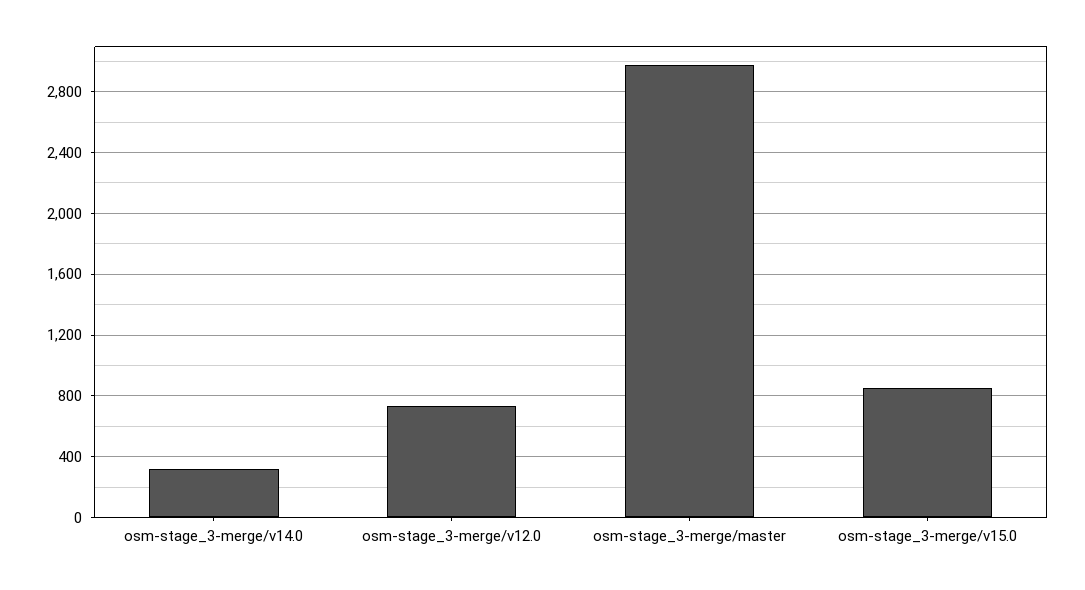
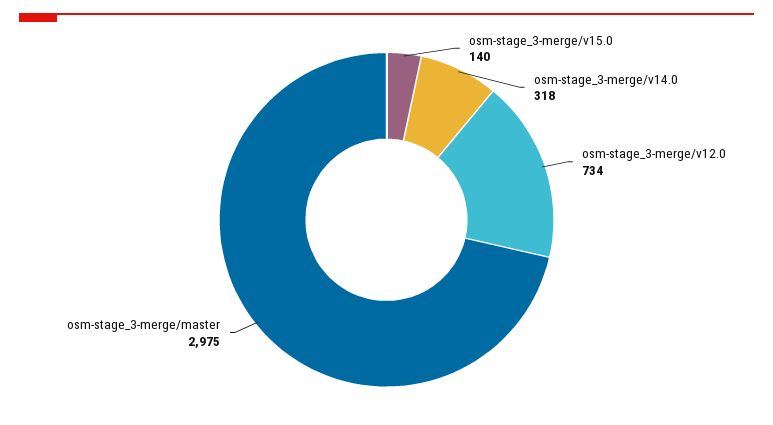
  {
    "osm-stage_3-merge/v14.0": 318,
    "osm-stage_3-merge/v12.0": 734,
    "osm-stage_3-merge/master": 2975,
-   "osm-stage_3-merge/v15.0": 850
+   "osm-stage_3-merge/v15.0": 140
  }

